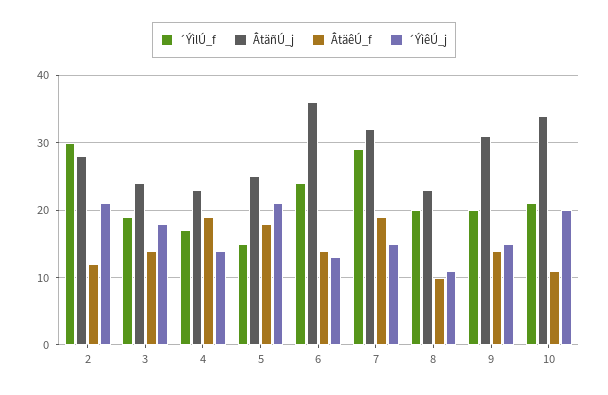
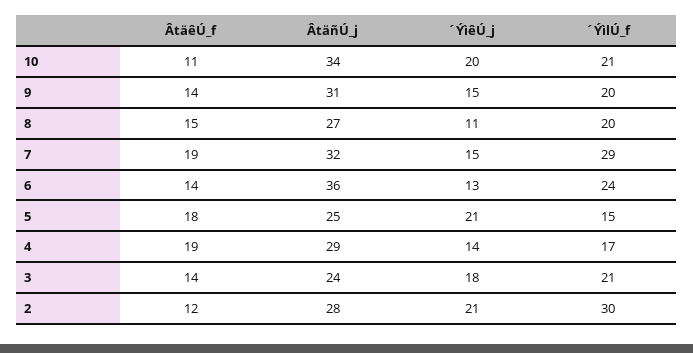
  {
    "´ÝìlÚ_f": {
      "2": 30,
-     "3": 19,
+     "3": 21,
      "4": 17,
      "5": 15,
      "6": 24,
      "7": 29,
      "8": 20,
      "9": 20,
      "10": 21
    },
    "ÂtäñÚ_j": {
      "2": 28,
      "3": 24,
-     "4": 23,
+     "4": 29,
      "5": 25,
      "6": 36,
      "7": 32,
-     "8": 23,
+     "8": 27,
      "9": 31,
      "10": 34
    },
    "ÂtäêÚ_f": {
      "2": 12,
      "3": 14,
      "4": 19,
      "5": 18,
      "6": 14,
      "7": 19,
-     "8": 10,
+     "8": 15,
      "9": 14,
      "10": 11
    },
    "´ÝìêÚ_j": {
      "2": 21,
      "3": 18,
      "4": 14,
      "5": 21,
      "6": 13,
      "7": 15,
      "8": 11,
      "9": 15,
      "10": 20
    }
  }

